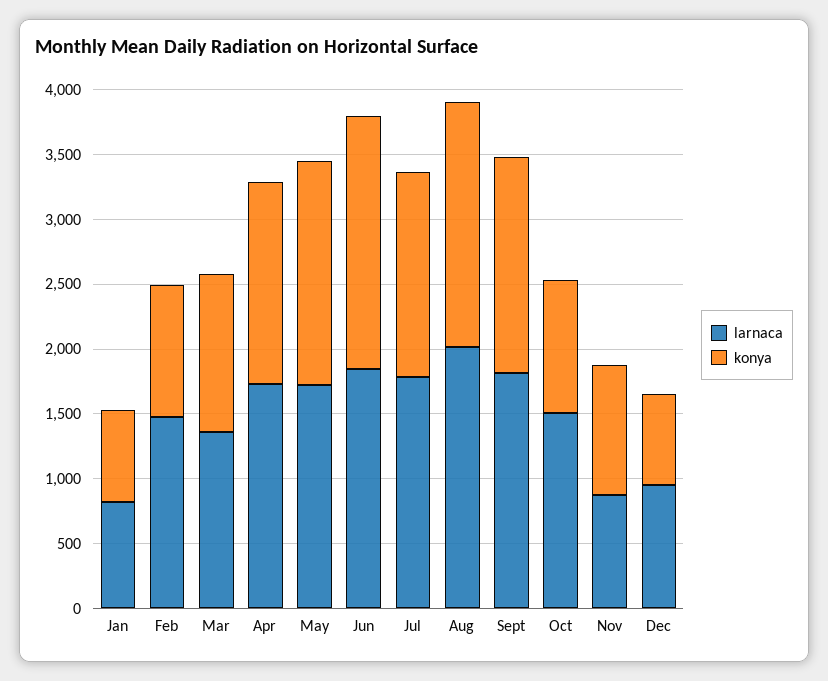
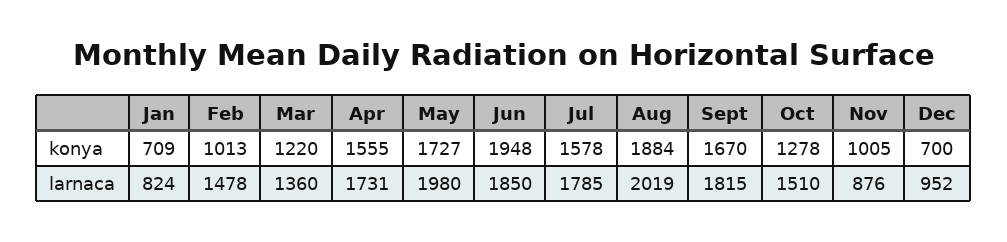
  {
    "larnaca": {
      "Jan": 824,
      "Feb": 1478,
      "Mar": 1360,
      "Apr": 1731,
-     "May": 1700,
+     "May": 1980,
      "Jun": 1850,
      "Jul": 1785,
      "Aug": 2019,
      "Sept": 1815,
      "Oct": 1510,
      "Nov": 876,
      "Dec": 952
    },
    "konya": {
      "Jan": 709,
      "Feb": 1013,
      "Mar": 1220,
      "Apr": 1555,
      "May": 1727,
      "Jun": 1948,
      "Jul": 1578,
      "Aug": 1884,
      "Sept": 1670,
-     "Oct": 1000,
+     "Oct": 1278,
      "Nov": 1005,
      "Dec": 700
    }
  }

